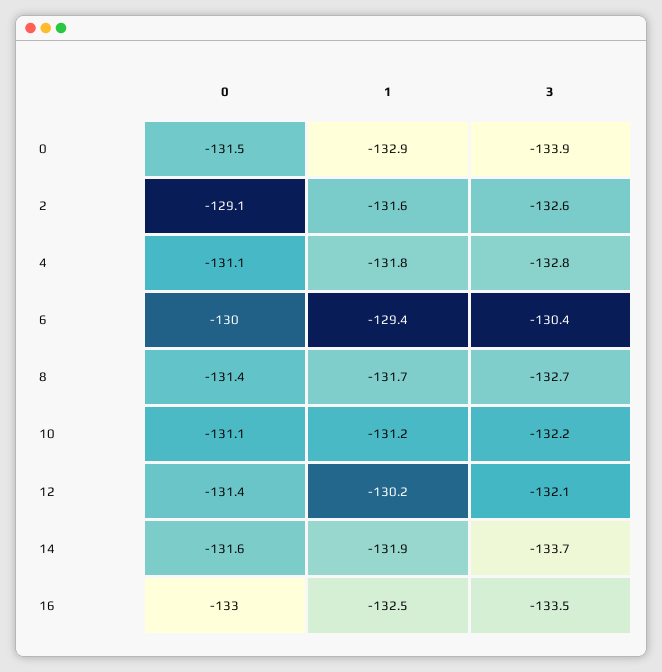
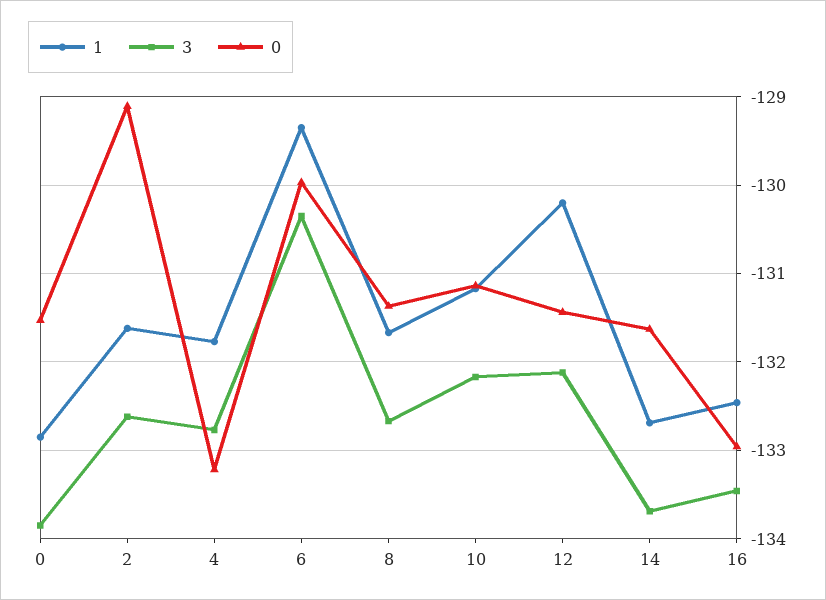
  {
    "0": {
      "0": -131.5,
      "2": -129.1,
-     "4": -131.1,
+     "4": -133.2,
      "6": -130,
      "8": -131.4,
      "10": -131.1,
      "12": -131.4,
      "14": -131.6,
      "16": -133
    },
    "1": {
      "0": -132.9,
      "2": -131.6,
      "4": -131.8,
      "6": -129.4,
      "8": -131.7,
      "10": -131.2,
      "12": -130.2,
-     "14": -131.9,
+     "14": -132.7,
      "16": -132.5
    },
    "3": {
      "0": -133.9,
      "2": -132.6,
      "4": -132.8,
      "6": -130.4,
      "8": -132.7,
      "10": -132.2,
      "12": -132.1,
      "14": -133.7,
      "16": -133.5
    }
  }

